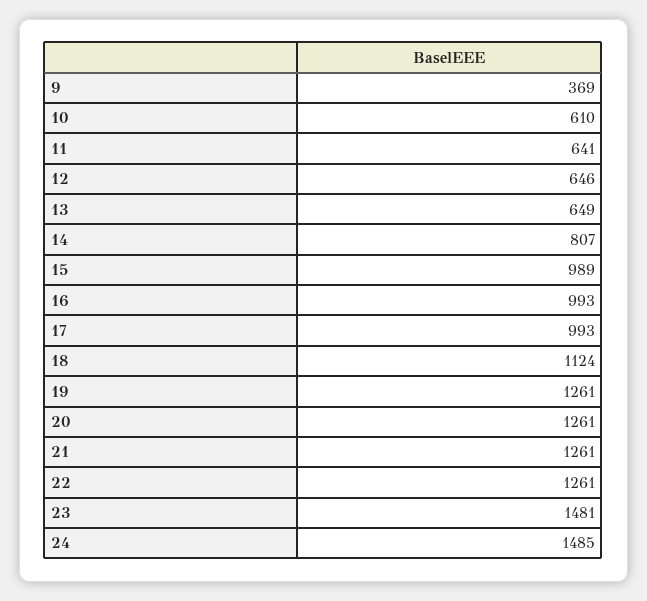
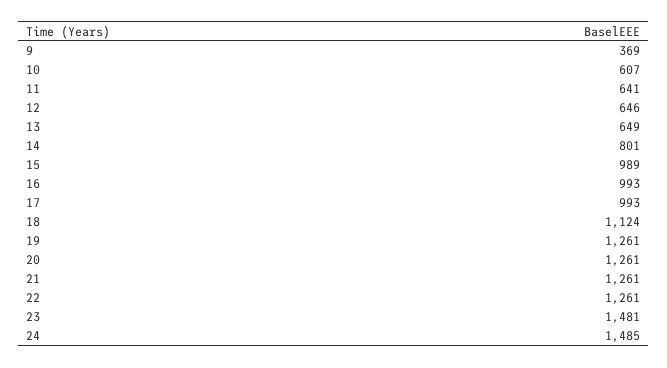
  {
    "9": 369,
-   "10": 610,
+   "10": 607,
    "11": 641,
    "12": 646,
    "13": 649,
-   "14": 807,
+   "14": 801,
    "15": 989,
    "16": 993,
    "17": 993,
    "18": 1124,
    "19": 1261,
    "20": 1261,
    "21": 1261,
    "22": 1261,
    "23": 1481,
    "24": 1485
  }

